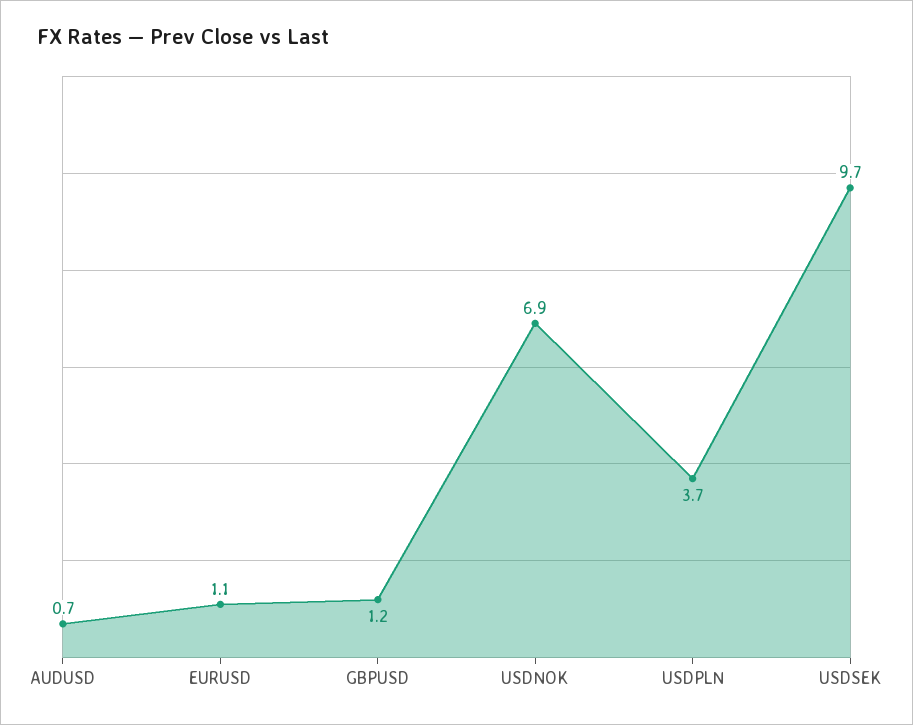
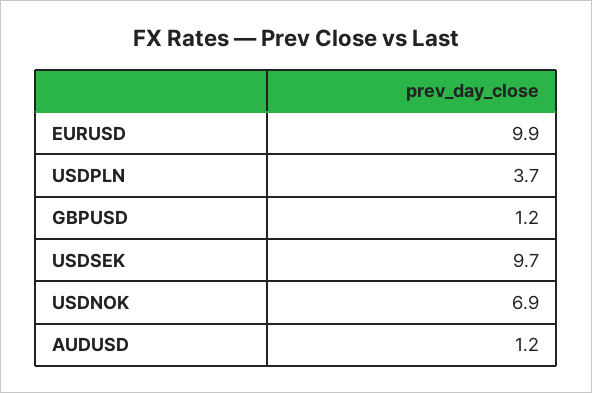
  {
-   "AUDUSD": 0.7,
+   "AUDUSD": 1.2,
-   "EURUSD": 1.1,
+   "EURUSD": 9.9,
    "GBPUSD": 1.2,
    "USDNOK": 6.9,
    "USDPLN": 3.7,
    "USDSEK": 9.7
  }

